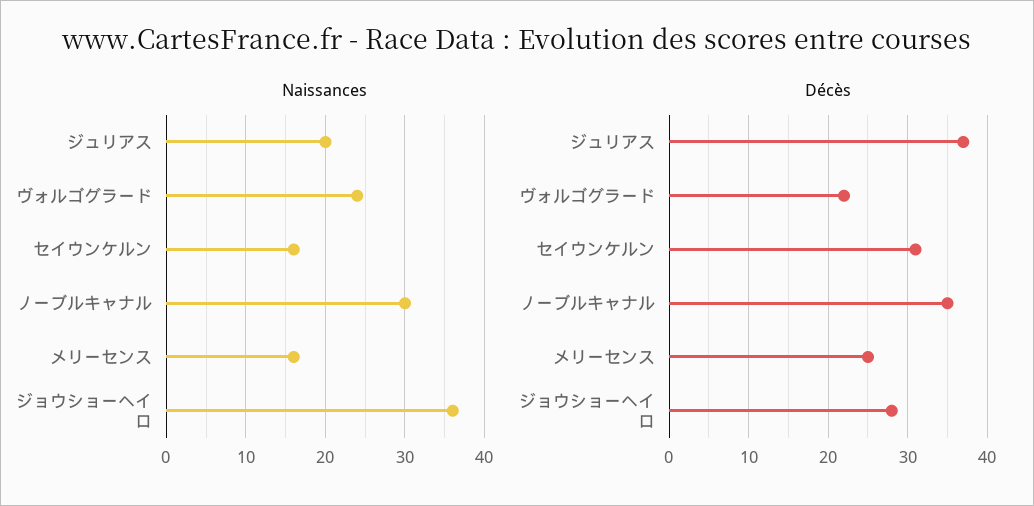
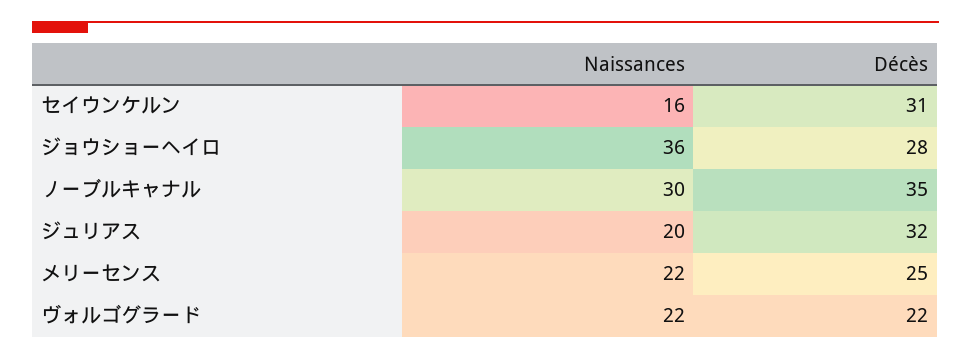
  {
    "Naissances": {
      "ジュリアス": 20,
-     "ヴォルゴグラード": 24,
+     "ヴォルゴグラード": 22,
      "セイウンケルン": 16,
      "ノーブルキャナル": 30,
-     "メリーセンス": 16,
+     "メリーセンス": 22,
      "ジョウショーヘイロ": 36
    },
    "Décès": {
-     "ジュリアス": 37,
+     "ジュリアス": 32,
      "ヴォルゴグラード": 22,
      "セイウンケルン": 31,
      "ノーブルキャナル": 35,
      "メリーセンス": 25,
      "ジョウショーヘイロ": 28
    }
  }

